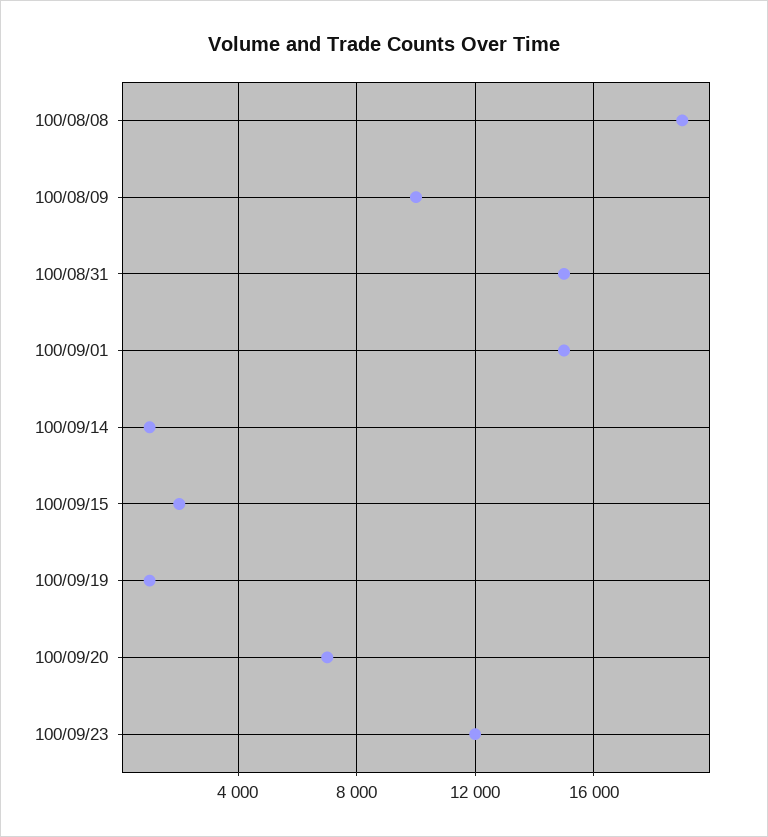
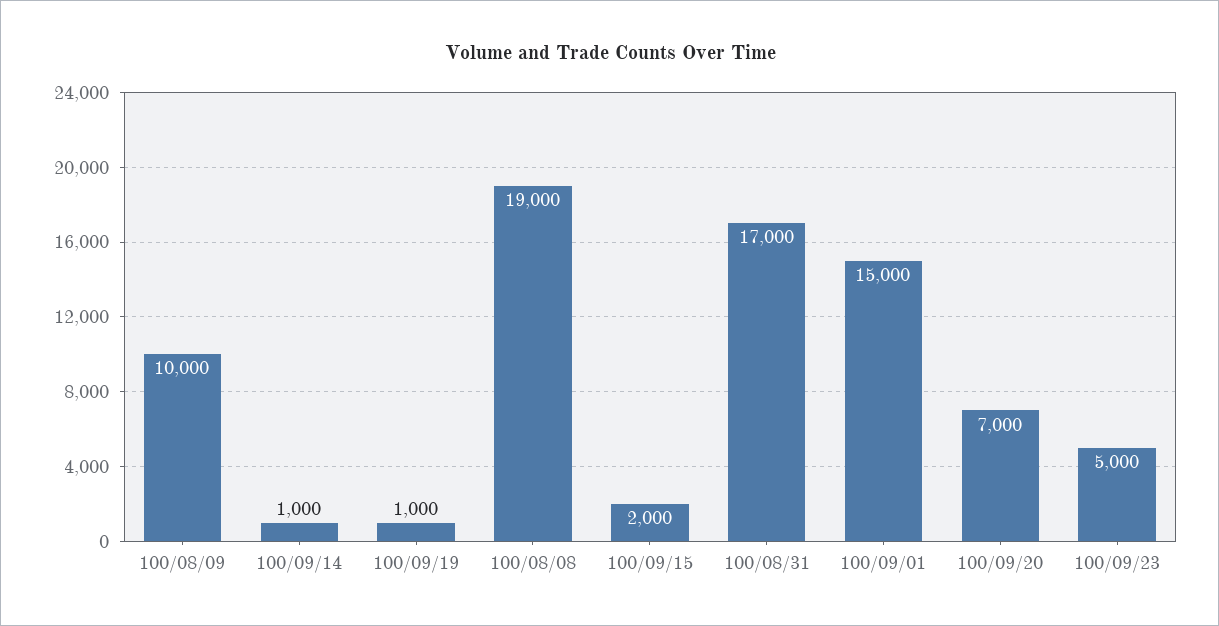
  {
    "100/08/08": 19000,
    "100/08/09": 10000,
-   "100/08/31": 15000,
+   "100/08/31": 17000,
    "100/09/01": 15000,
    "100/09/14": 1000,
    "100/09/15": 2000,
    "100/09/19": 1000,
    "100/09/20": 7000,
-   "100/09/23": 12000
+   "100/09/23": 5000
  }

